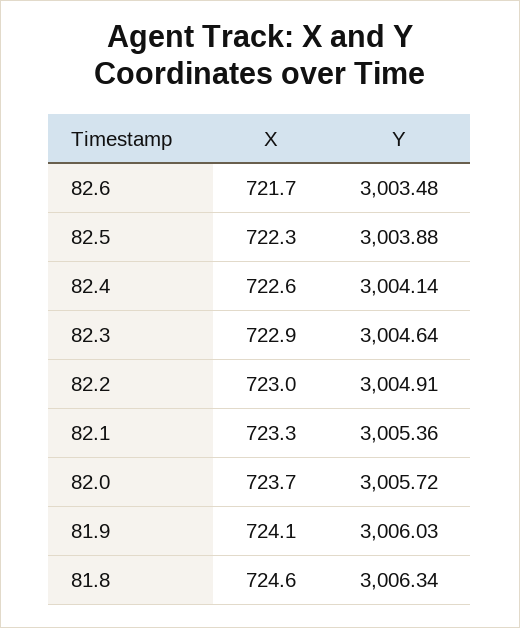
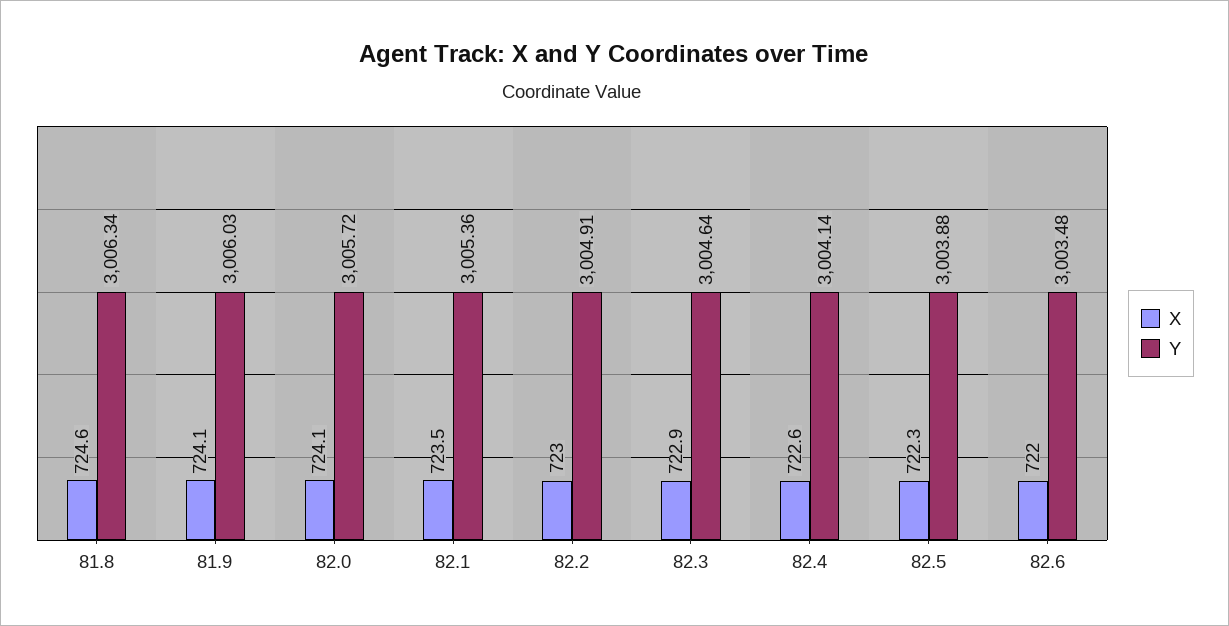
  {
    "X": {
-     "82.6": 721.7,
+     "82.6": 722,
      "82.5": 722.3,
      "82.4": 722.6,
      "82.3": 722.9,
      "82.2": 723,
-     "82.1": 723.3,
+     "82.1": 723.5,
-     "82.0": 723.7,
+     "82.0": 724.1,
      "81.9": 724.1,
      "81.8": 724.6
    },
    "Y": {
      "82.6": 3003.48,
      "82.5": 3003.88,
      "82.4": 3004.14,
      "82.3": 3004.64,
      "82.2": 3004.91,
      "82.1": 3005.36,
      "82.0": 3005.72,
      "81.9": 3006.03,
      "81.8": 3006.34
    }
  }

